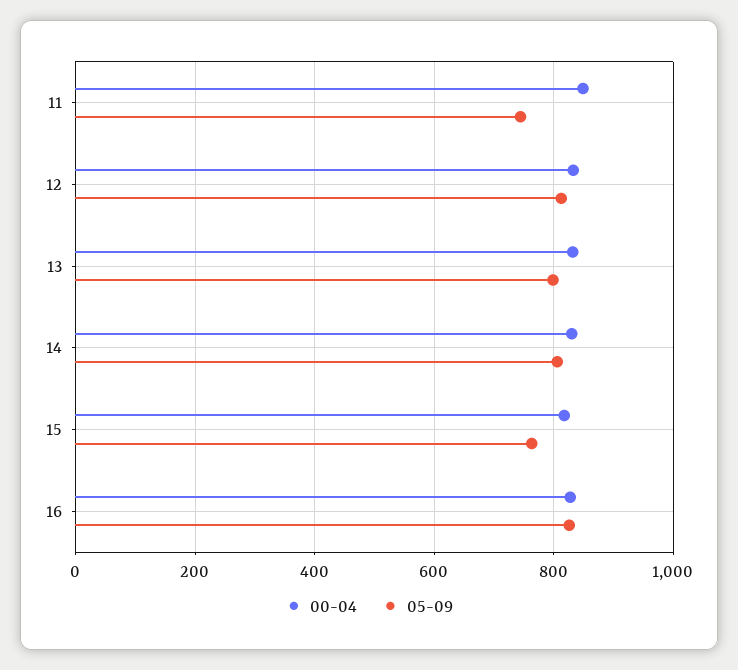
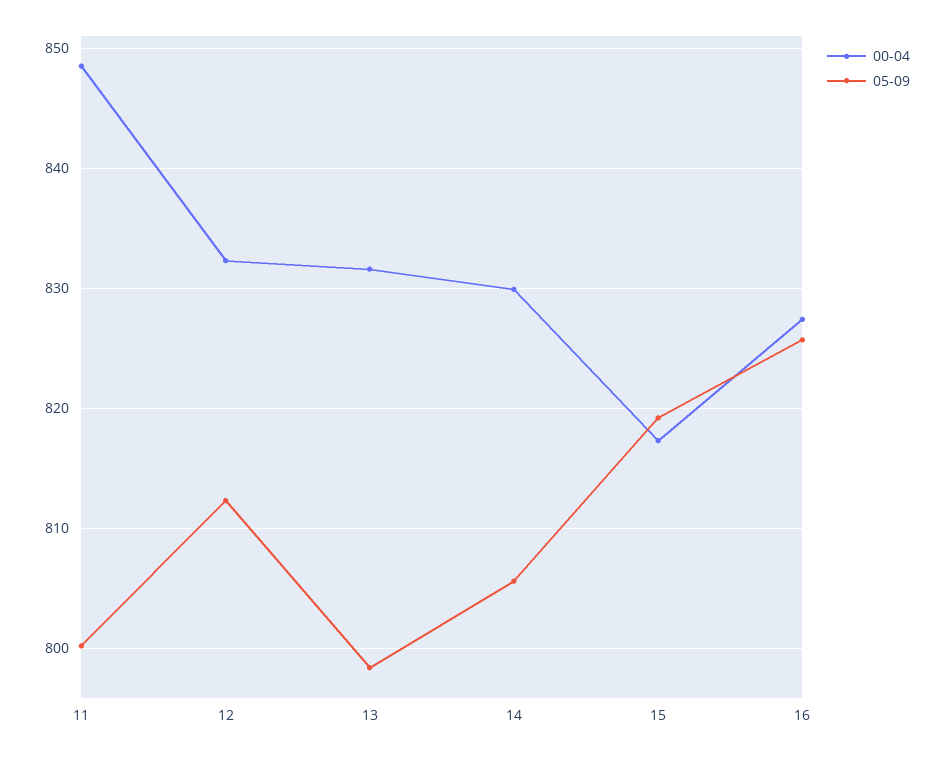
  {
    "00-04": {
      "11": 849,
      "12": 832,
      "13": 832,
      "14": 830,
      "15": 817,
      "16": 827
    },
    "05-09": {
-     "11": 740,
+     "11": 800,
      "12": 812,
      "13": 798,
      "14": 806,
-     "15": 760,
+     "15": 819,
      "16": 826
    }
  }

